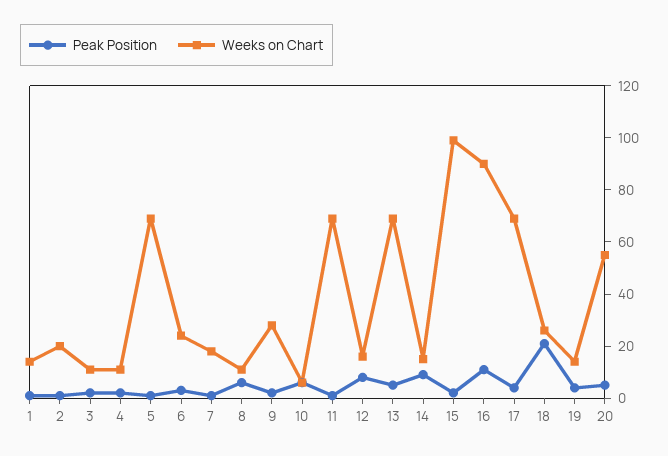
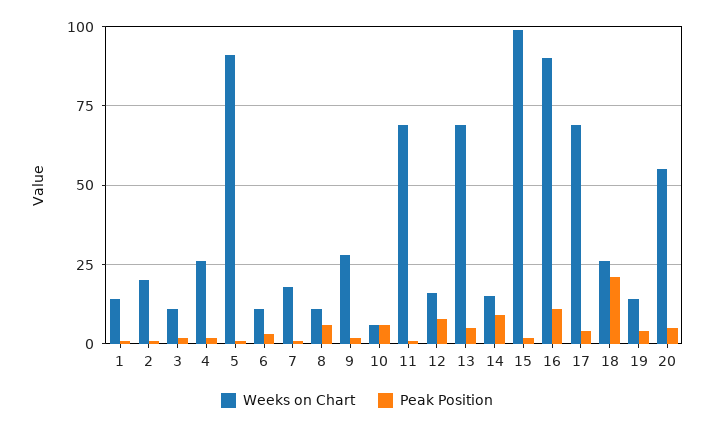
  {
    "Peak Position": {
      "1": 0,
      "2": 0,
      "3": 0,
      "4": 0,
      "5": 0,
      "6": 5,
      "7": 0,
      "8": 5,
      "9": 0,
      "10": 5,
      "11": 0,
      "12": 10,
      "13": 5,
      "14": 10,
      "15": 0,
      "16": 10,
      "17": 5,
      "18": 20,
      "19": 5,
      "20": 5
    },
    "Weeks on Chart": {
      "1": 15,
      "2": 20,
      "3": 10,
-     "4": 10,
+     "4": 25,
-     "5": 70,
+     "5": 90,
-     "6": 25,
+     "6": 10,
      "7": 20,
      "8": 10,
      "9": 30,
      "10": 5,
      "11": 70,
      "12": 15,
      "13": 70,
      "14": 15,
      "15": 100,
      "16": 90,
      "17": 70,
      "18": 25,
      "19": 15,
      "20": 55
    }
  }

